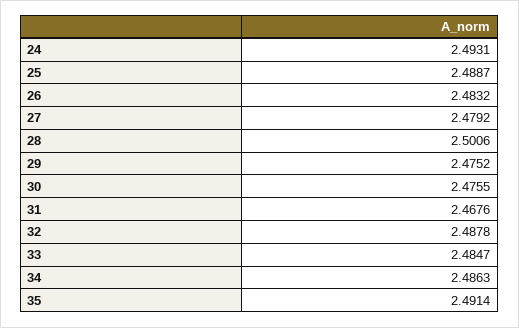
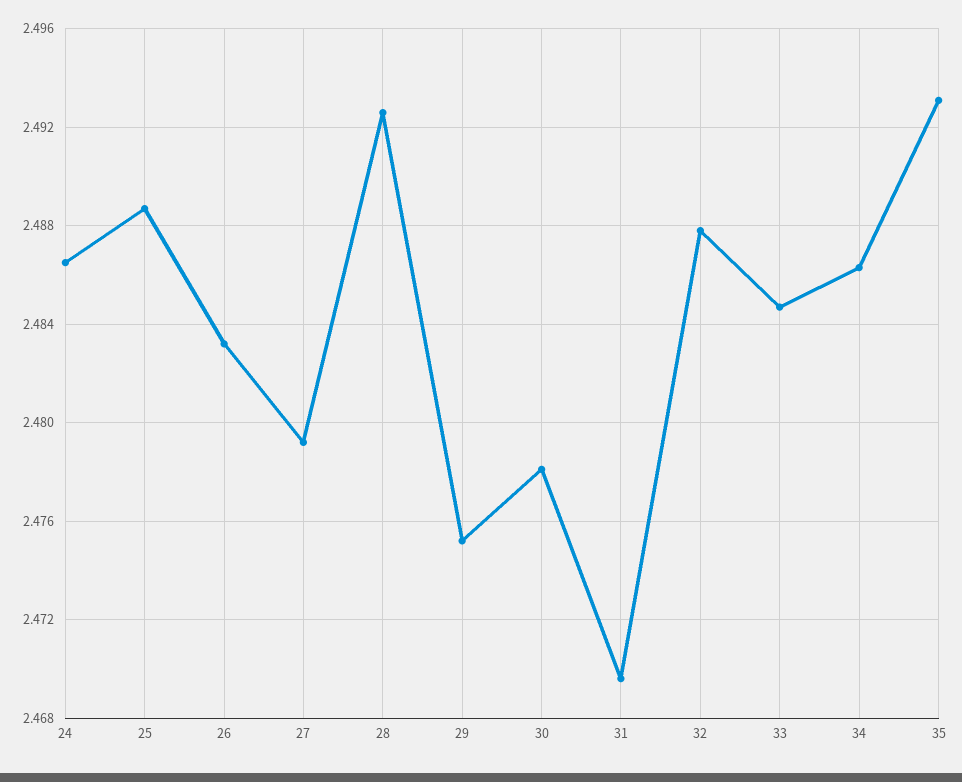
  {
-   "24": 2.4931,
+   "24": 2.4865,
    "25": 2.4887,
    "26": 2.4832,
    "27": 2.4792,
-   "28": 2.5006,
+   "28": 2.4925,
    "29": 2.4752,
-   "30": 2.4755,
+   "30": 2.478,
-   "31": 2.4676,
+   "31": 2.4695,
    "32": 2.4878,
    "33": 2.4847,
    "34": 2.4863,
-   "35": 2.4914
+   "35": 2.493
  }

